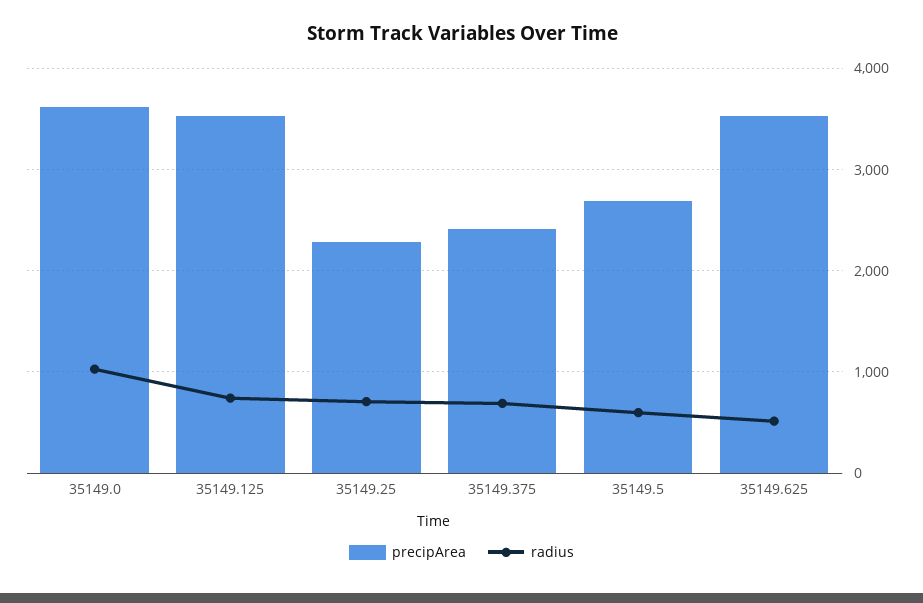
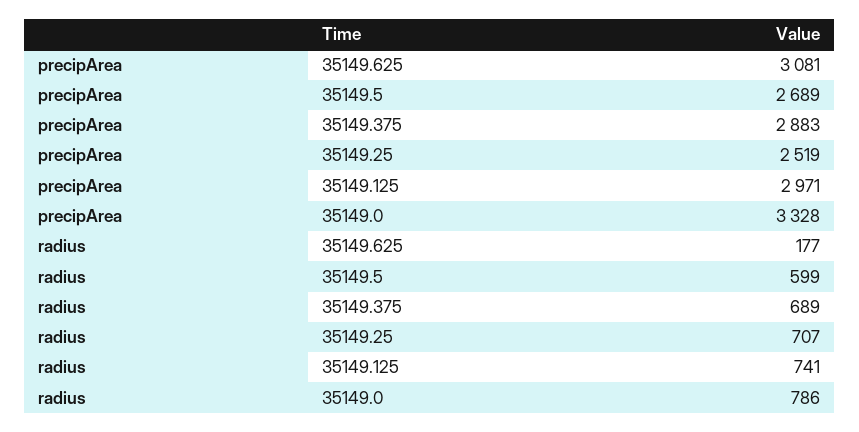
  {
    "precipArea": {
-     "35149.0": 3600,
+     "35149.0": 3328,
-     "35149.125": 3500,
+     "35149.125": 2971,
-     "35149.25": 2300,
+     "35149.25": 2519,
-     "35149.375": 2400,
+     "35149.375": 2883,
      "35149.5": 2689,
-     "35149.625": 3500
+     "35149.625": 3081
    },
    "radius": {
-     "35149.0": 1000,
+     "35149.0": 786,
      "35149.125": 741,
      "35149.25": 707,
      "35149.375": 689,
      "35149.5": 599,
-     "35149.625": 500
+     "35149.625": 177
    }
  }

